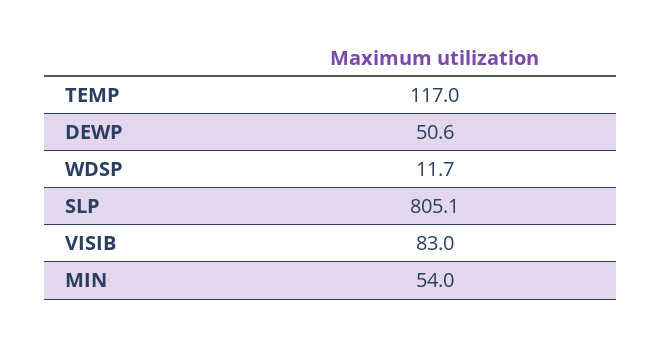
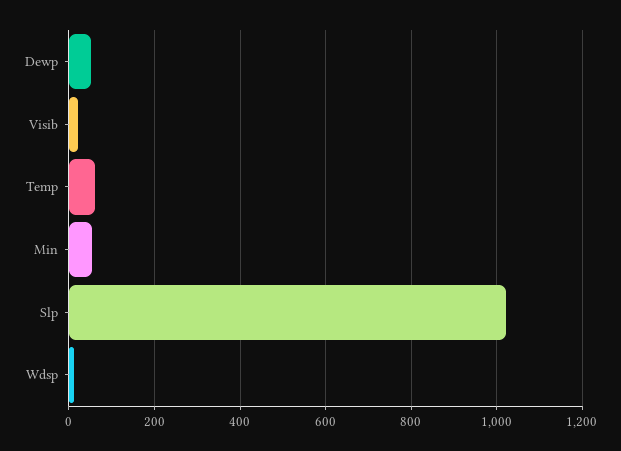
  {
-   "TEMP": 117,
+   "TEMP": 60,
    "DEWP": 50.6,
    "WDSP": 11.7,
-   "SLP": 805.1,
+   "SLP": 1020,
-   "VISIB": 83,
+   "VISIB": 20,
    "MIN": 54
  }

